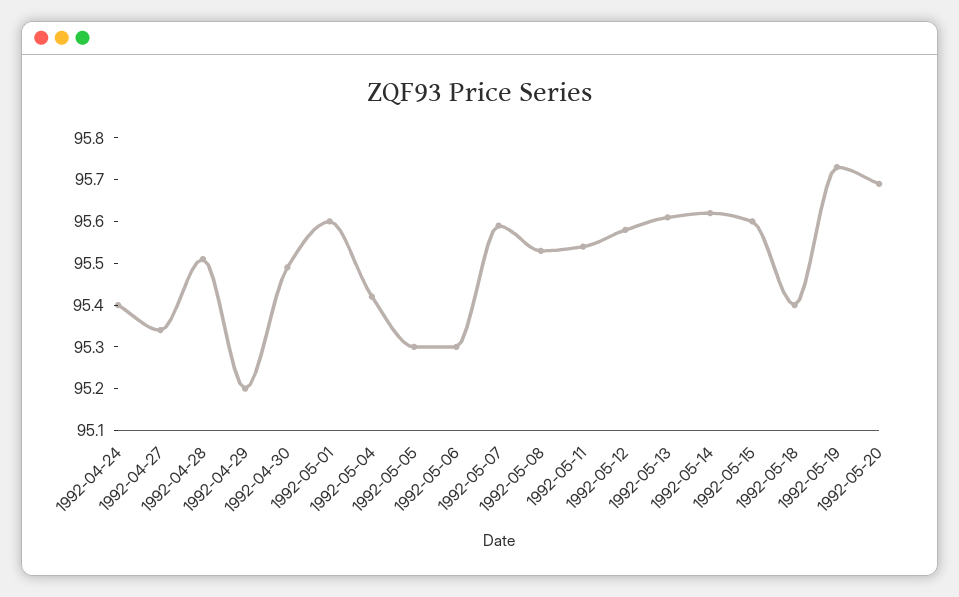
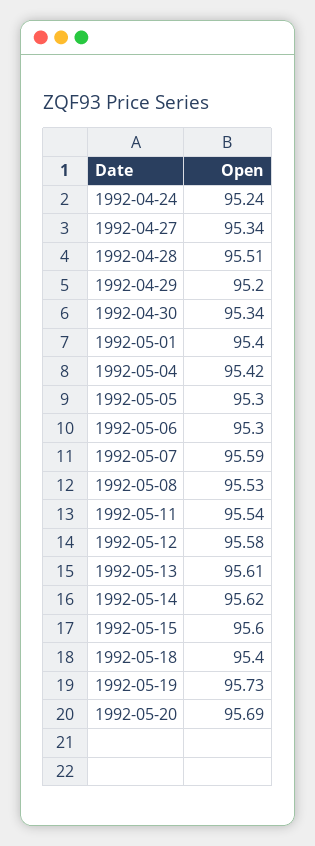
  {
-   "1992-04-24": 95.4,
+   "1992-04-24": 95.24,
    "1992-04-27": 95.34,
    "1992-04-28": 95.51,
    "1992-04-29": 95.2,
-   "1992-04-30": 95.5,
+   "1992-04-30": 95.34,
-   "1992-05-01": 95.6,
+   "1992-05-01": 95.4,
    "1992-05-04": 95.42,
    "1992-05-05": 95.3,
    "1992-05-06": 95.3,
    "1992-05-07": 95.59,
    "1992-05-08": 95.53,
    "1992-05-11": 95.54,
    "1992-05-12": 95.58,
    "1992-05-13": 95.61,
    "1992-05-14": 95.62,
    "1992-05-15": 95.6,
    "1992-05-18": 95.4,
    "1992-05-19": 95.73,
    "1992-05-20": 95.69
  }

